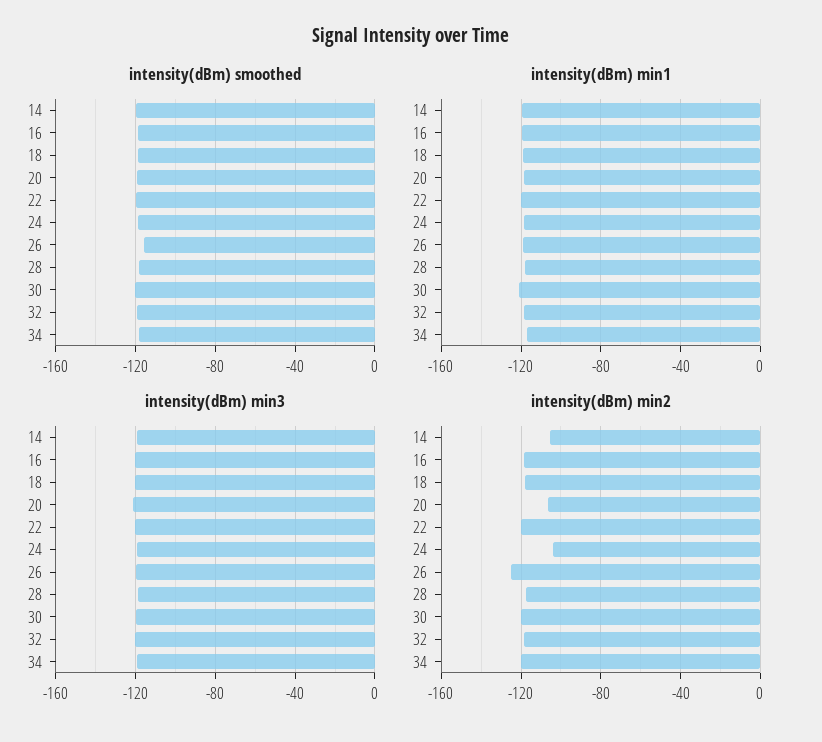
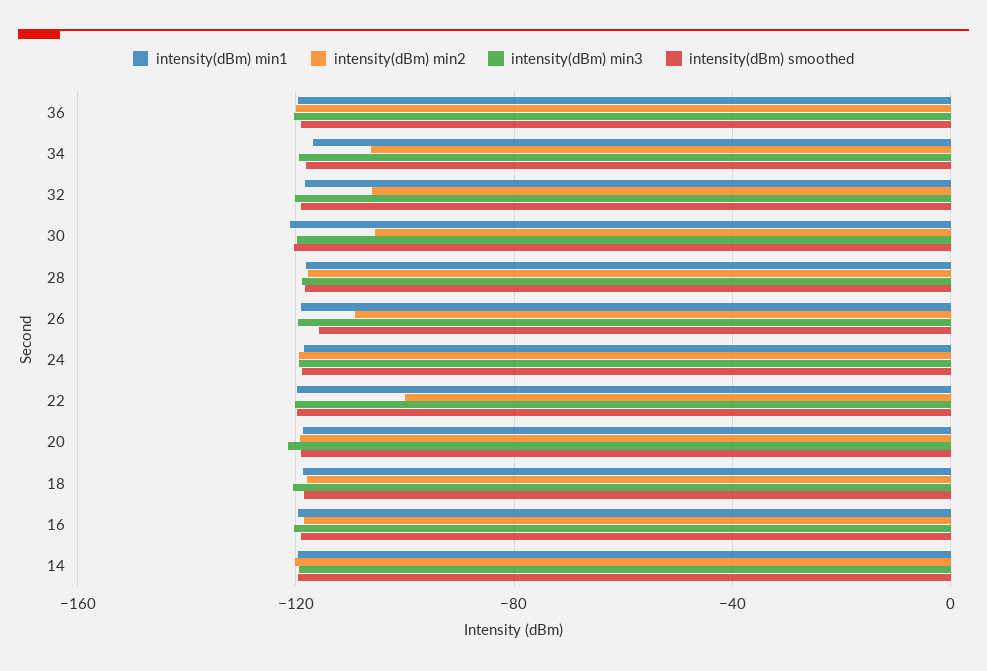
  {
    "intensity(dBm) smoothed": {
      "14": -120,
      "16": -120,
      "18": -120,
      "20": -120,
      "22": -120,
      "24": -120,
      "26": -115,
      "28": -120,
      "30": -120,
      "32": -120,
-     "34": -120
+     "34": -120,
+     "36": -120
    },
    "intensity(dBm) min1": {
      "14": -120,
      "16": -120,
      "18": -120,
      "20": -120,
      "22": -120,
      "24": -120,
      "26": -120,
      "28": -120,
      "30": -120,
      "32": -120,
-     "34": -115
+     "34": -115,
+     "36": -120
    },
    "intensity(dBm) min3": {
      "14": -120,
      "16": -120,
      "18": -120,
      "20": -120,
      "22": -120,
      "24": -120,
      "26": -120,
      "28": -120,
      "30": -120,
      "32": -120,
-     "34": -120
+     "34": -120,
+     "36": -120
    },
    "intensity(dBm) min2": {
-     "14": -105,
+     "14": -120,
      "16": -120,
      "18": -120,
-     "20": -105,
+     "20": -120,
-     "22": -120,
+     "22": -100,
-     "24": -105,
+     "24": -120,
-     "26": -125,
+     "26": -110,
      "28": -120,
-     "30": -120,
+     "30": -105,
-     "32": -120,
+     "32": -105,
-     "34": -120
+     "34": -105,
+     "36": -120
    }
  }

